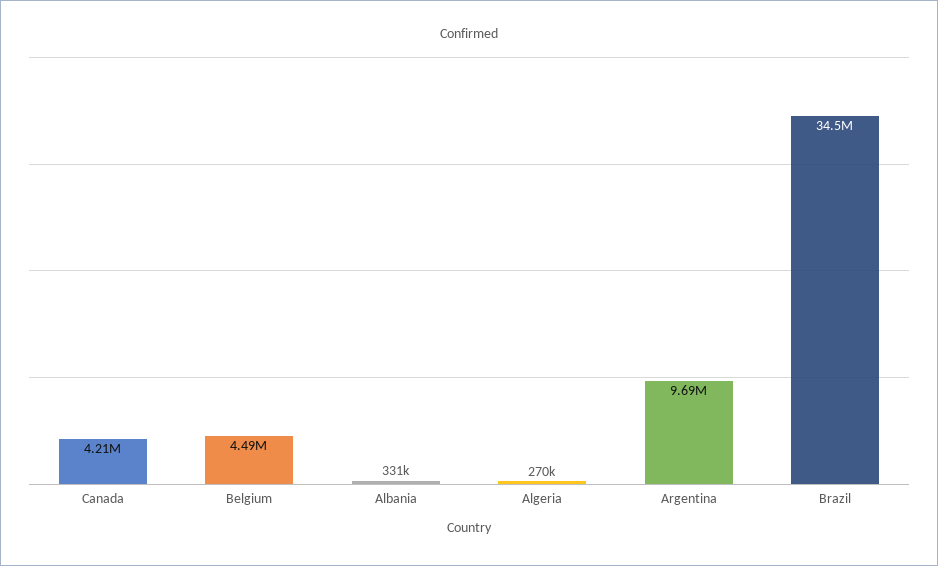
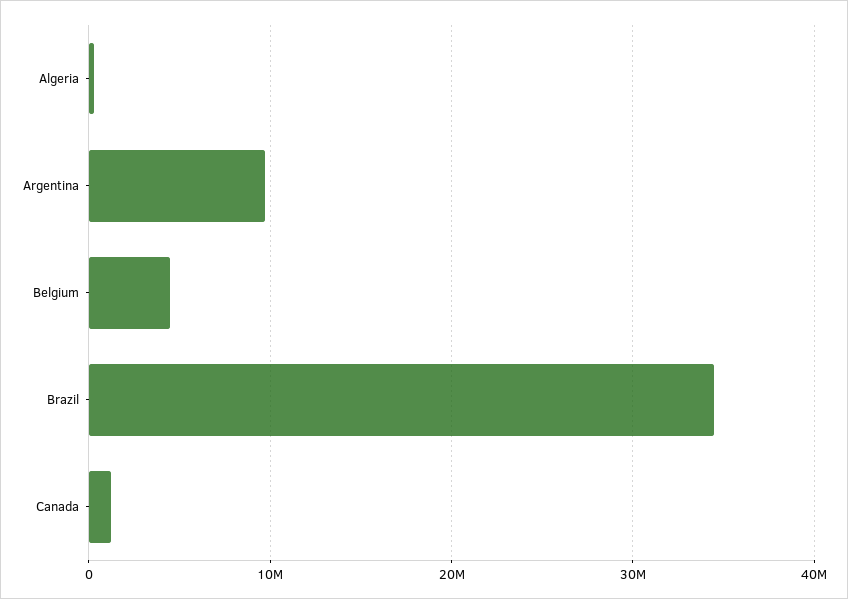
  {
-   "Canada": 4210000,
+   "Canada": 1000000,
    "Belgium": 4490000,
-   "Albania": 331000,
    "Algeria": 270000,
    "Argentina": 9690000,
    "Brazil": 34500000
  }

